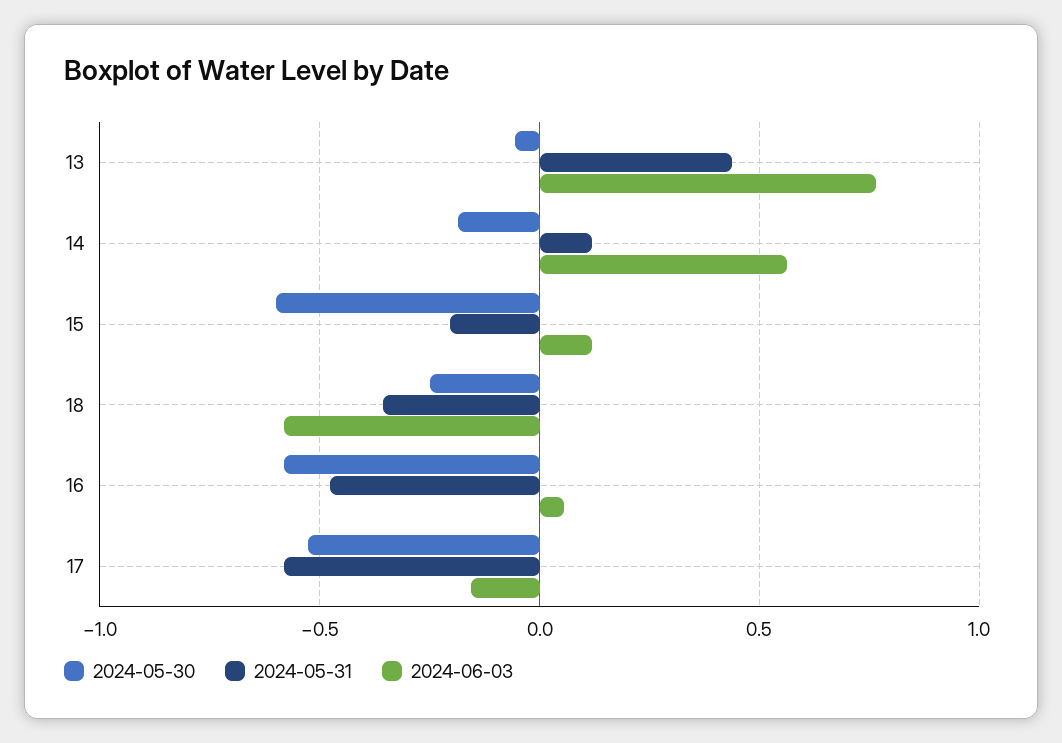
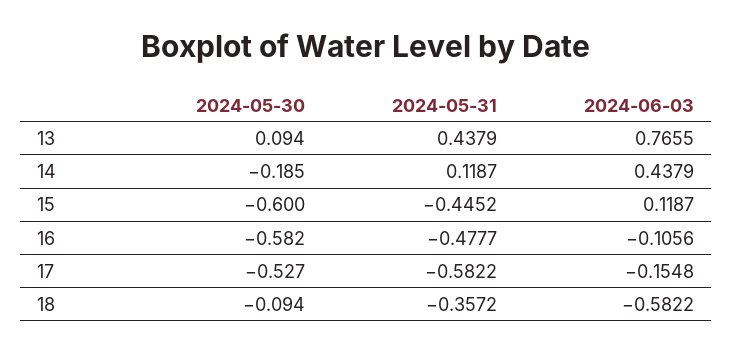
  {
    "2024-05-30": {
-     "13": -0.05,
+     "13": 0.094,
      "14": -0.185,
      "15": -0.6,
-     "18": -0.25,
+     "18": -0.094,
      "16": -0.582,
      "17": -0.527
    },
    "2024-05-31": {
      "13": 0.4379,
      "14": 0.1187,
-     "15": -0.2,
+     "15": -0.4452,
      "18": -0.3572,
      "16": -0.4777,
      "17": -0.5822
    },
    "2024-06-03": {
      "13": 0.7655,
-     "14": 0.55,
+     "14": 0.4379,
      "15": 0.1187,
      "18": -0.5822,
-     "16": 0.05,
+     "16": -0.1056,
      "17": -0.1548
    }
  }

